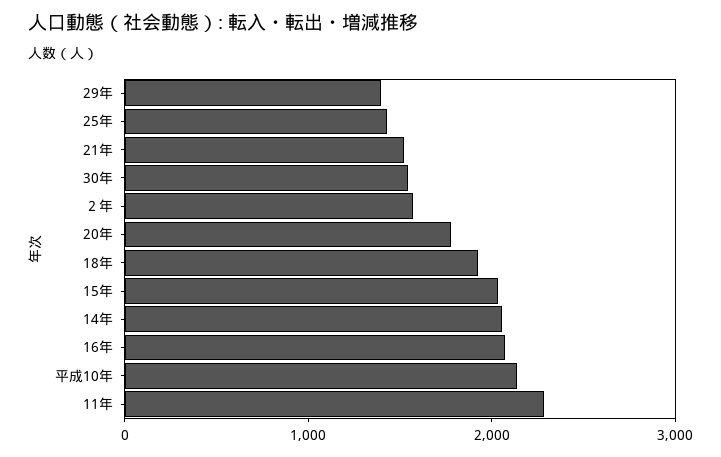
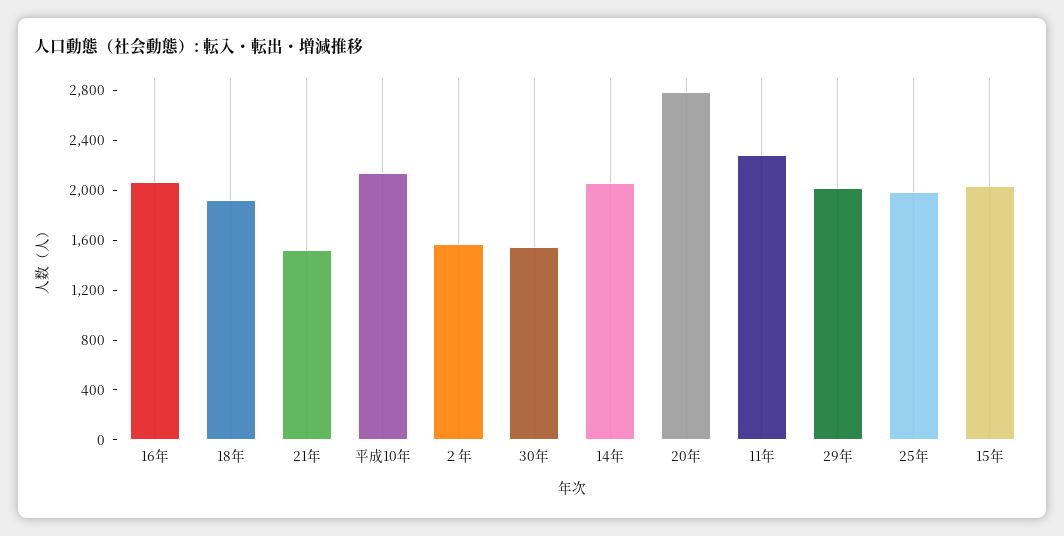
  {
-   "29年": 1400,
+   "29年": 2000,
-   "25年": 1400,
+   "25年": 2000,
    "21年": 1500,
    "30年": 1500,
    "２年": 1600,
-   "20年": 1800,
+   "20年": 2800,
    "18年": 1900,
    "15年": 2000,
    "14年": 2100,
    "16年": 2100,
    "平成10年": 2100,
    "11年": 2300
  }

